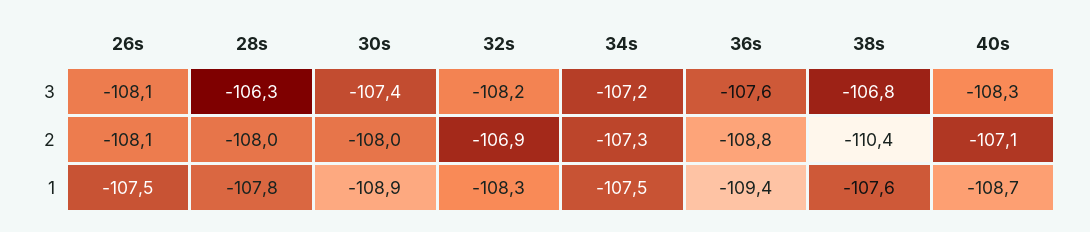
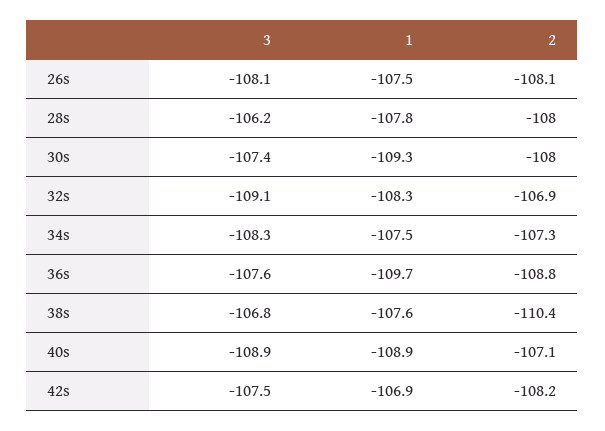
  {
    "26s": {
      "3": -108.1,
      "2": -108.1,
      "1": -107.5
    },
    "28s": {
-     "3": -106.3,
+     "3": -106.2,
      "2": -108,
      "1": -107.8
    },
    "30s": {
      "3": -107.4,
      "2": -108,
-     "1": -108.9
+     "1": -109.3
    },
    "32s": {
-     "3": -108.2,
+     "3": -109.1,
      "2": -106.9,
      "1": -108.3
    },
    "34s": {
-     "3": -107.2,
+     "3": -108.3,
      "2": -107.3,
      "1": -107.5
    },
    "36s": {
      "3": -107.6,
      "2": -108.8,
-     "1": -109.4
+     "1": -109.7
    },
    "38s": {
      "3": -106.8,
      "2": -110.4,
      "1": -107.6
    },
    "40s": {
-     "3": -108.3,
+     "3": -108.9,
      "2": -107.1,
-     "1": -108.7
+     "1": -108.9
-   }
+   },
+   "42s": {
+     "3": -107.5,
+     "1": -106.9,
+     "2": -108.2
+   }
  }

